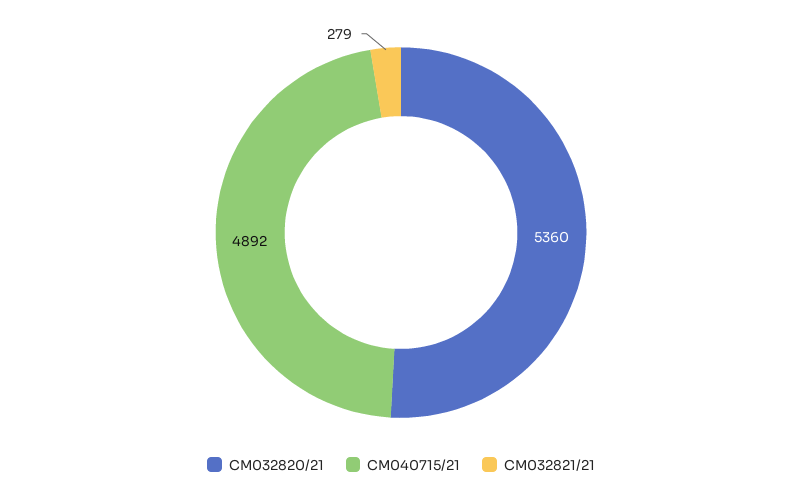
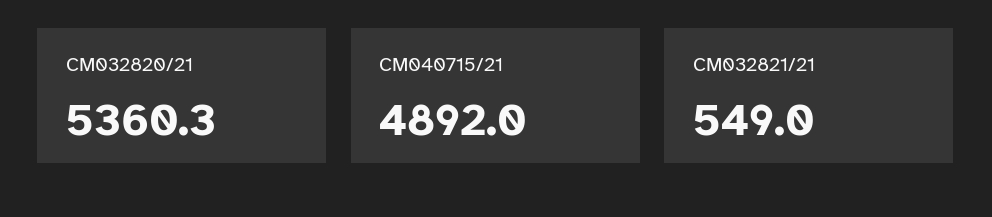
  {
    "CM032820/21": 5360.3,
    "CM040715/21": 4892,
-   "CM032821/21": 279
+   "CM032821/21": 549
  }

